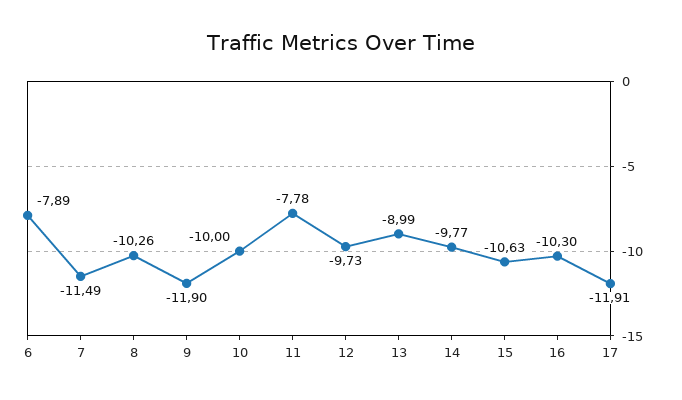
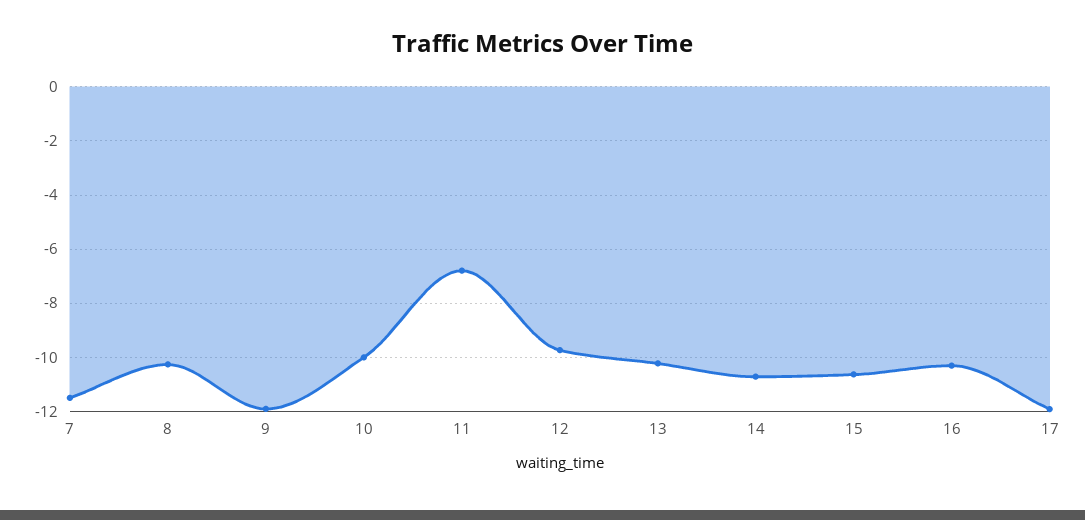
  {
-   "6": -7.89,
    "7": -11.49,
    "8": -10.26,
    "9": -11.9,
    "10": -10,
-   "11": -7.78,
+   "11": -6.75,
    "12": -9.73,
-   "13": -8.99,
+   "13": -10.25,
-   "14": -9.77,
+   "14": -10.75,
    "15": -10.63,
    "16": -10.3,
    "17": -11.91
  }

